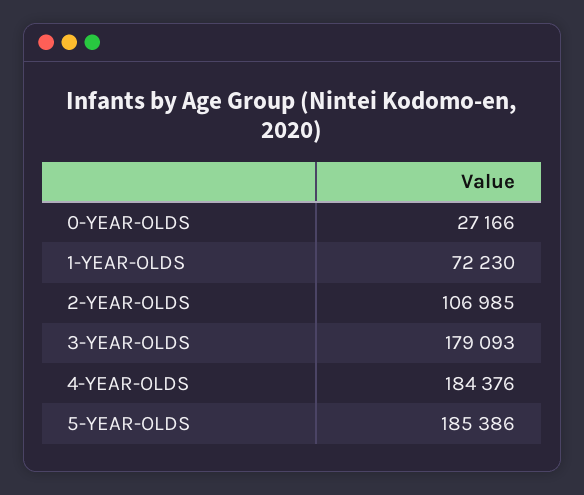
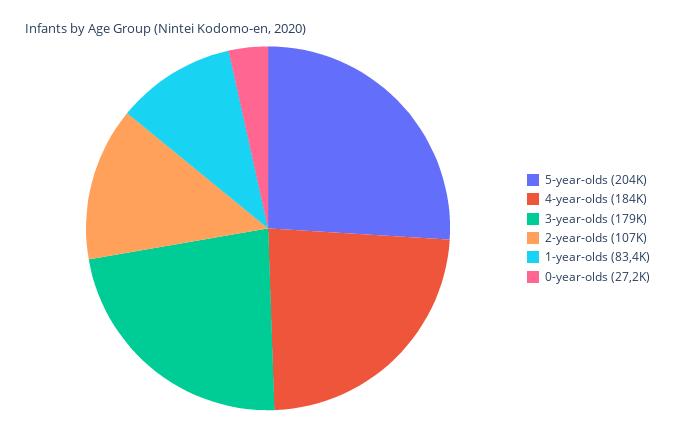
  {
    "0-YEAR-OLDS": 27166,
-   "1-YEAR-OLDS": 72230,
+   "1-YEAR-OLDS": 83400,
    "2-YEAR-OLDS": 106985,
    "3-YEAR-OLDS": 179093,
    "4-YEAR-OLDS": 184376,
-   "5-YEAR-OLDS": 185386
+   "5-YEAR-OLDS": 204000
  }

